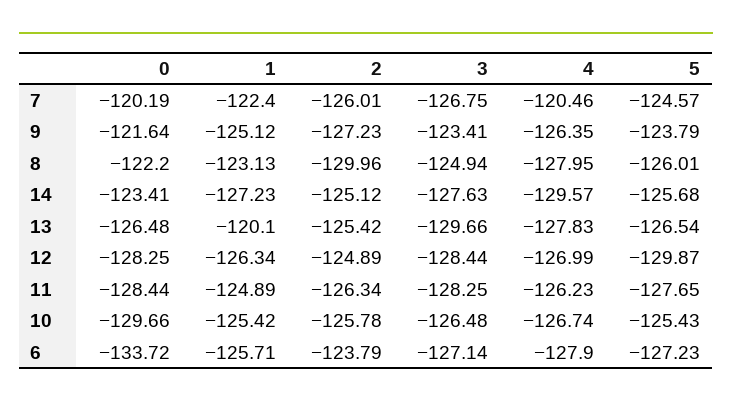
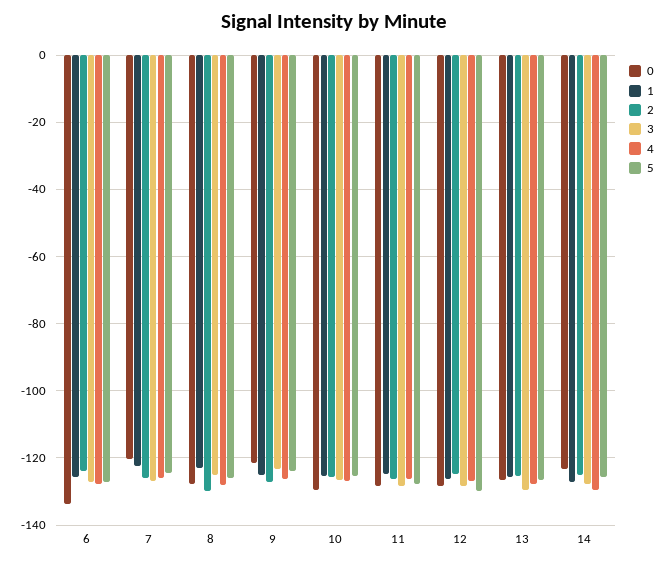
  {
    "0": {
      "7": -120.19,
      "9": -121.64,
-     "8": -122.2,
+     "8": -128,
      "14": -123.41,
      "13": -126.48,
      "12": -128.25,
      "11": -128.44,
      "10": -129.66,
      "6": -133.72
    },
    "1": {
      "7": -122.4,
      "9": -125.12,
      "8": -123.13,
      "14": -127.23,
-     "13": -120.1,
+     "13": -126,
      "12": -126.34,
      "11": -124.89,
      "10": -125.42,
      "6": -125.71
    },
    "2": {
      "7": -126.01,
      "9": -127.23,
      "8": -129.96,
      "14": -125.12,
      "13": -125.42,
      "12": -124.89,
      "11": -126.34,
      "10": -125.78,
      "6": -123.79
    },
    "3": {
      "7": -126.75,
      "9": -123.41,
      "8": -124.94,
      "14": -127.63,
      "13": -129.66,
      "12": -128.44,
      "11": -128.25,
      "10": -126.48,
      "6": -127.14
    },
    "4": {
-     "7": -120.46,
+     "7": -126,
      "9": -126.35,
      "8": -127.95,
      "14": -129.57,
      "13": -127.83,
      "12": -126.99,
      "11": -126.23,
      "10": -126.74,
      "6": -127.9
    },
    "5": {
      "7": -124.57,
      "9": -123.79,
      "8": -126.01,
      "14": -125.68,
      "13": -126.54,
      "12": -129.87,
      "11": -127.65,
      "10": -125.43,
      "6": -127.23
    }
  }

